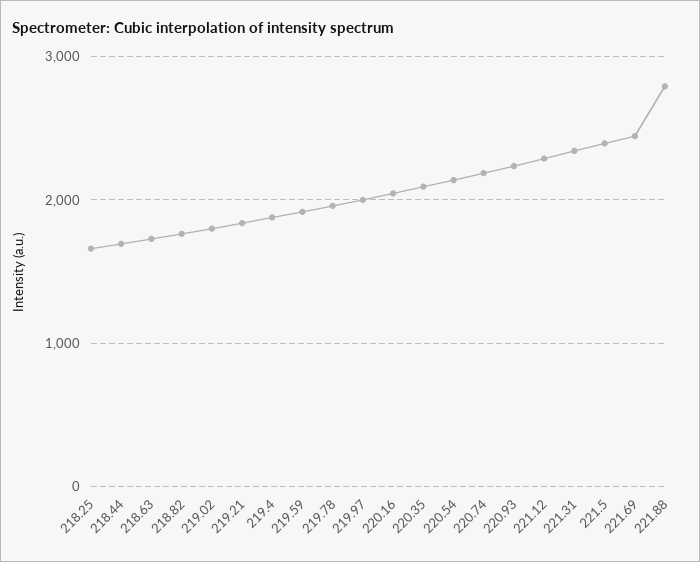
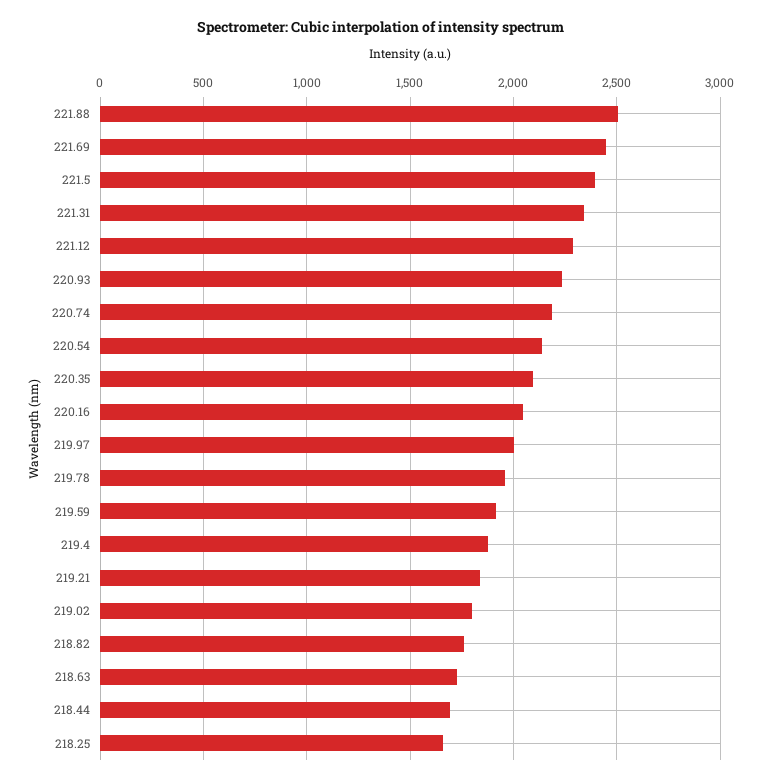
  {
    "218.25": 1650,
    "218.44": 1700,
    "218.63": 1750,
    "218.82": 1750,
    "219.02": 1800,
    "219.21": 1850,
    "219.4": 1900,
    "219.59": 1900,
    "219.78": 1950,
    "219.97": 2000,
    "220.16": 2050,
    "220.35": 2100,
    "220.54": 2150,
    "220.74": 2200,
    "220.93": 2250,
    "221.12": 2300,
    "221.31": 2350,
    "221.5": 2400,
    "221.69": 2450,
-   "221.88": 2800
+   "221.88": 2500
  }

